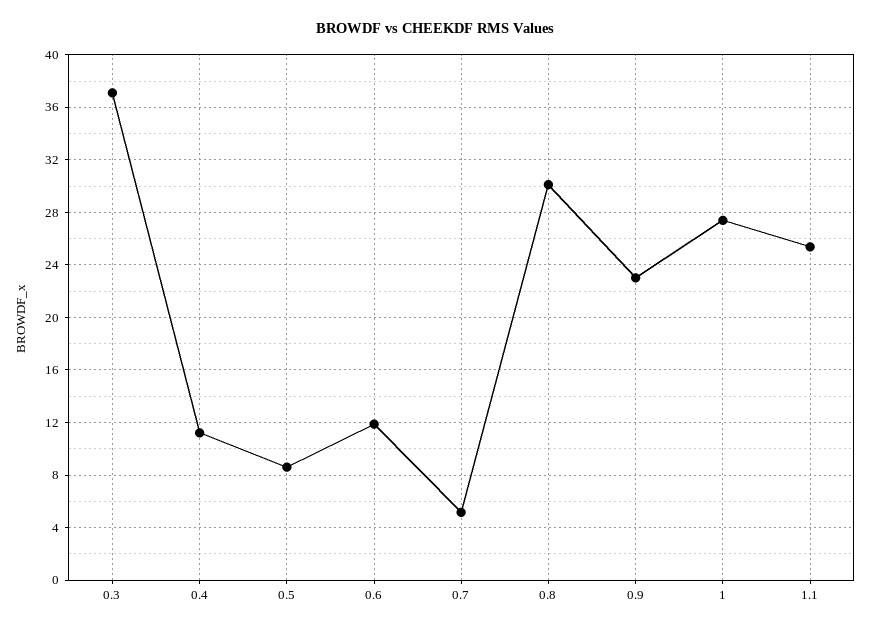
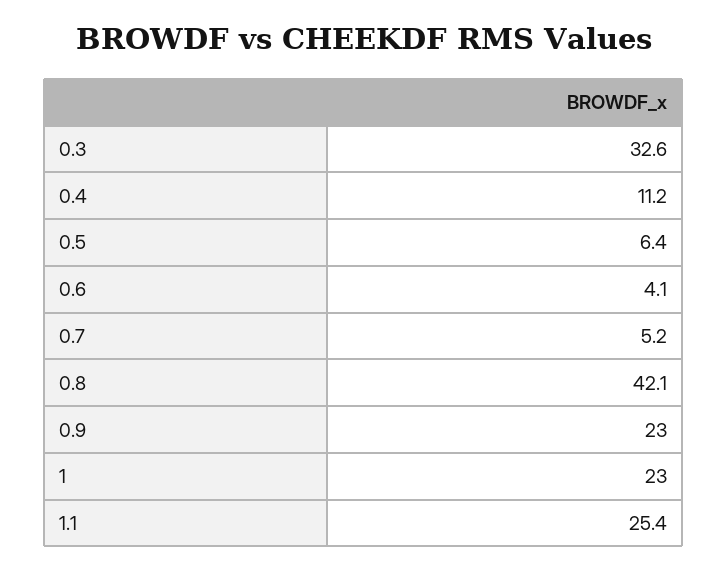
  {
-   "0.3": 37,
+   "0.3": 32.6,
    "0.4": 11.2,
-   "0.5": 8.5,
+   "0.5": 6.4,
-   "0.6": 12,
+   "0.6": 4.1,
    "0.7": 5.2,
-   "0.8": 30,
+   "0.8": 42.1,
    "0.9": 23,
-   "1": 27.5,
+   "1": 23,
    "1.1": 25.4
  }

